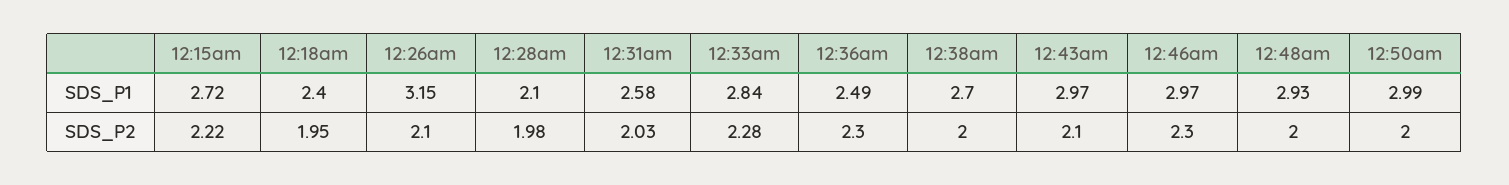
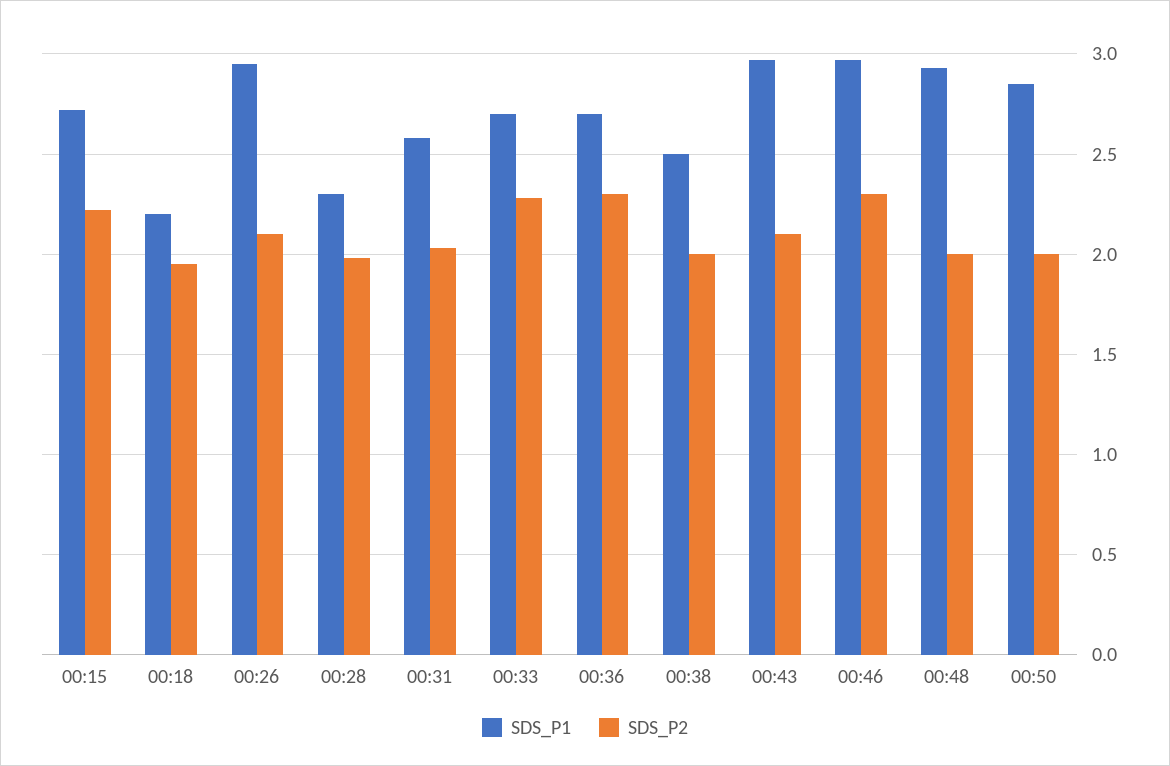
  {
    "SDS_P1": {
      "12:15am": 2.72,
-     "12:18am": 2.4,
+     "12:18am": 2.2,
-     "12:26am": 3.15,
+     "12:26am": 2.95,
-     "12:28am": 2.1,
+     "12:28am": 2.3,
      "12:31am": 2.58,
-     "12:33am": 2.84,
+     "12:33am": 2.7,
-     "12:36am": 2.49,
+     "12:36am": 2.7,
-     "12:38am": 2.7,
+     "12:38am": 2.5,
      "12:43am": 2.97,
      "12:46am": 2.97,
      "12:48am": 2.93,
-     "12:50am": 2.99
+     "12:50am": 2.85
    },
    "SDS_P2": {
      "12:15am": 2.22,
      "12:18am": 1.95,
      "12:26am": 2.1,
      "12:28am": 1.98,
      "12:31am": 2.03,
      "12:33am": 2.28,
      "12:36am": 2.3,
      "12:38am": 2,
      "12:43am": 2.1,
      "12:46am": 2.3,
      "12:48am": 2,
      "12:50am": 2
    }
  }

